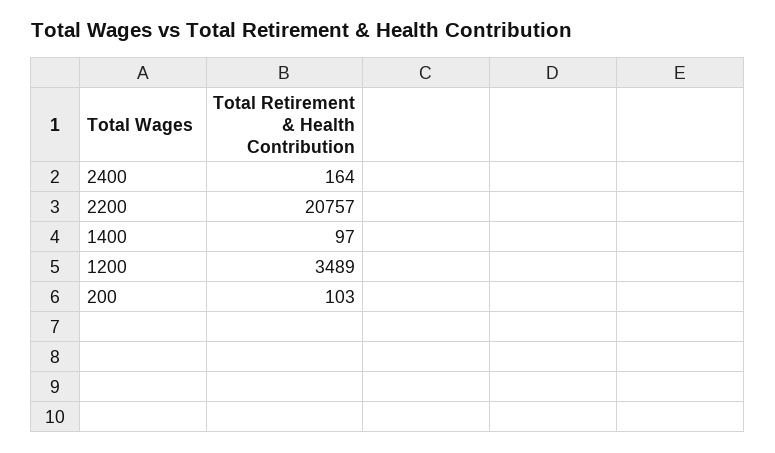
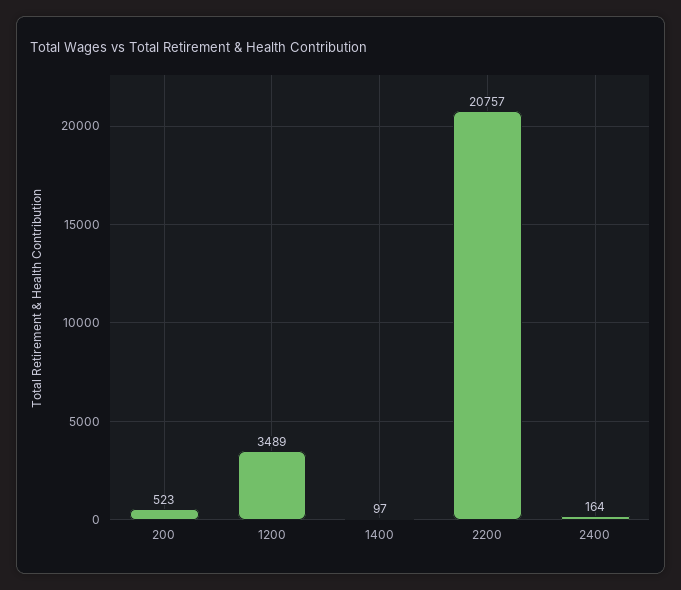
  {
    "2400": 164,
    "2200": 20757,
    "1400": 97,
    "1200": 3489,
-   "200": 103
+   "200": 523
  }

